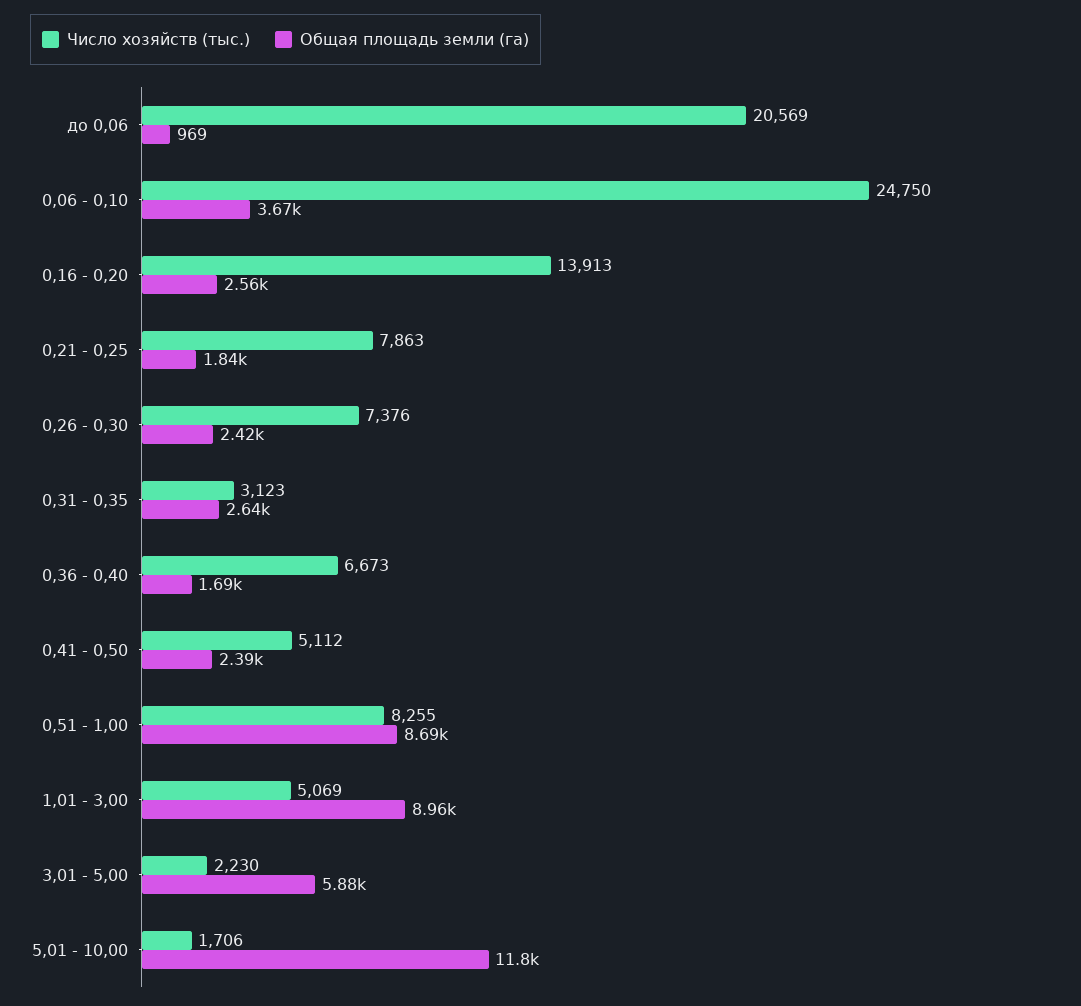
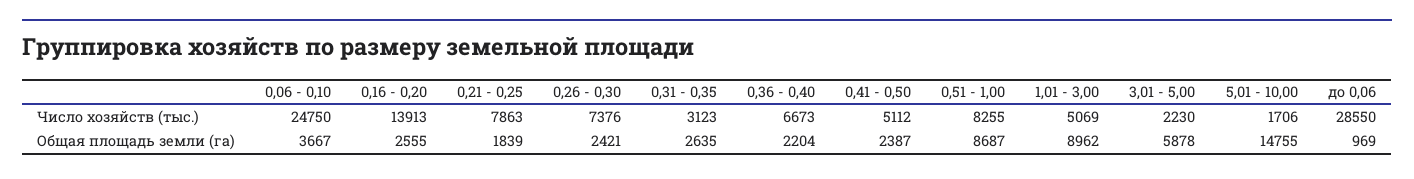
  {
    "Число хозяйств (тыс.)": {
-     "до 0,06": 20569,
+     "до 0,06": 28550,
      "0,06 - 0,10": 24750,
      "0,16 - 0,20": 13913,
      "0,21 - 0,25": 7863,
      "0,26 - 0,30": 7376,
      "0,31 - 0,35": 3123,
      "0,36 - 0,40": 6673,
      "0,41 - 0,50": 5112,
      "0,51 - 1,00": 8255,
      "1,01 - 3,00": 5069,
      "3,01 - 5,00": 2230,
      "5,01 - 10,00": 1706
    },
    "Общая площадь земли (га)": {
      "до 0,06": 969,
      "0,06 - 0,10": 3667,
      "0,16 - 0,20": 2555,
      "0,21 - 0,25": 1839,
      "0,26 - 0,30": 2421,
      "0,31 - 0,35": 2635,
-     "0,36 - 0,40": 1690,
+     "0,36 - 0,40": 2204,
      "0,41 - 0,50": 2387,
      "0,51 - 1,00": 8687,
      "1,01 - 3,00": 8962,
      "3,01 - 5,00": 5878,
-     "5,01 - 10,00": 11800
+     "5,01 - 10,00": 14755
    }
  }

